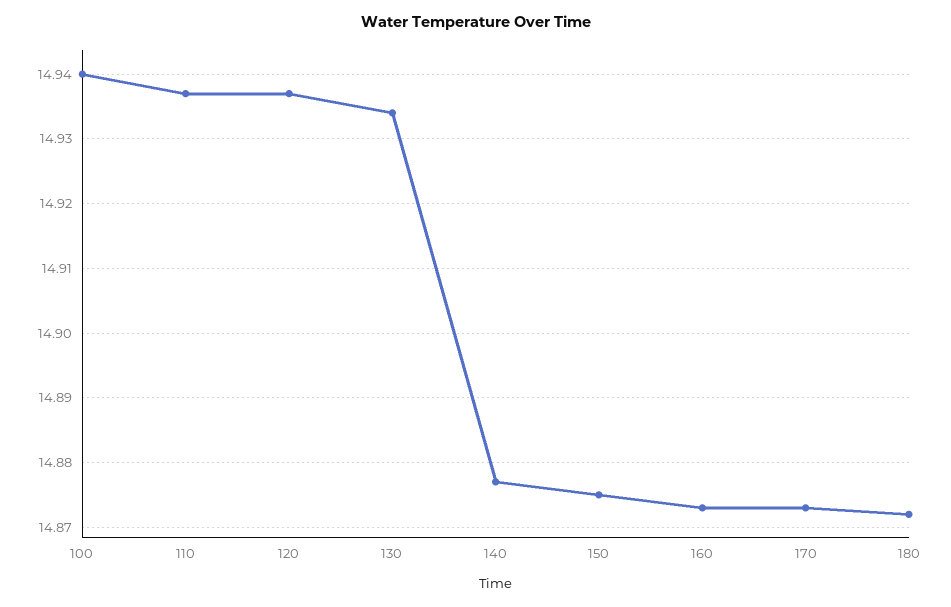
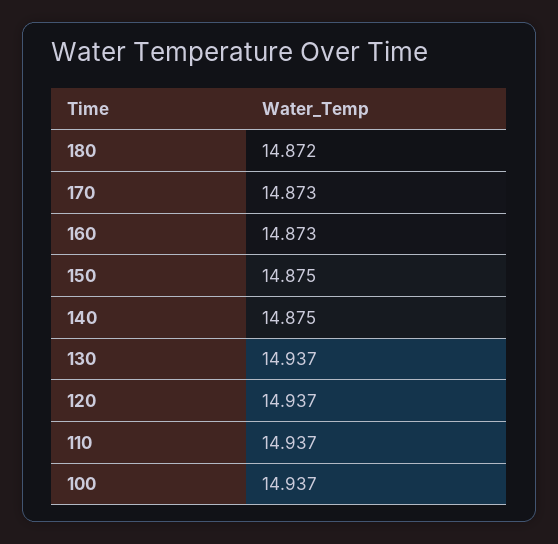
  {
-   "100": 14.94,
+   "100": 14.937,
    "110": 14.937,
    "120": 14.937,
-   "130": 14.934,
+   "130": 14.937,
-   "140": 14.877,
+   "140": 14.875,
    "150": 14.875,
    "160": 14.873,
    "170": 14.873,
    "180": 14.872
  }

